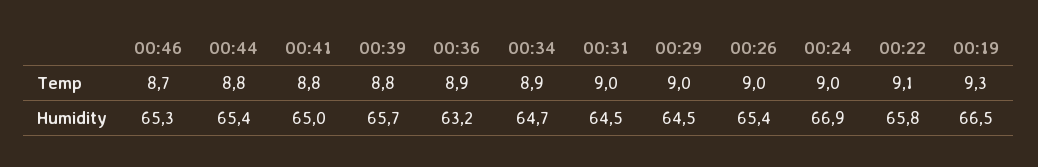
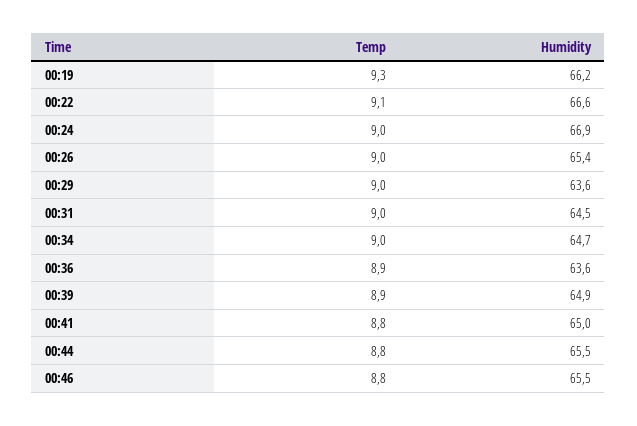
  {
    "00:46": {
-     "Temp": 8.7,
+     "Temp": 8.8,
-     "Humidity": 65.3
+     "Humidity": 65.5
    },
    "00:44": {
      "Temp": 8.8,
-     "Humidity": 65.4
+     "Humidity": 65.5
    },
    "00:41": {
      "Temp": 8.8,
      "Humidity": 65
    },
    "00:39": {
-     "Temp": 8.8,
+     "Temp": 8.9,
-     "Humidity": 65.7
+     "Humidity": 64.9
    },
    "00:36": {
      "Temp": 8.9,
-     "Humidity": 63.2
+     "Humidity": 63.6
    },
    "00:34": {
-     "Temp": 8.9,
+     "Temp": 9,
      "Humidity": 64.7
    },
    "00:31": {
      "Temp": 9,
      "Humidity": 64.5
    },
    "00:29": {
      "Temp": 9,
-     "Humidity": 64.5
+     "Humidity": 63.6
    },
    "00:26": {
      "Temp": 9,
      "Humidity": 65.4
    },
    "00:24": {
      "Temp": 9,
      "Humidity": 66.9
    },
    "00:22": {
      "Temp": 9.1,
-     "Humidity": 65.8
+     "Humidity": 66.6
    },
    "00:19": {
      "Temp": 9.3,
-     "Humidity": 66.5
+     "Humidity": 66.2
    }
  }

